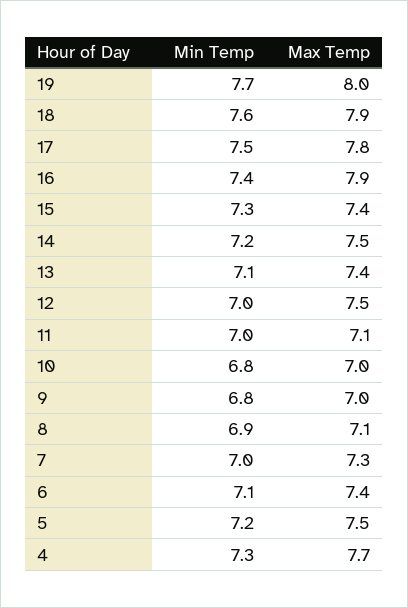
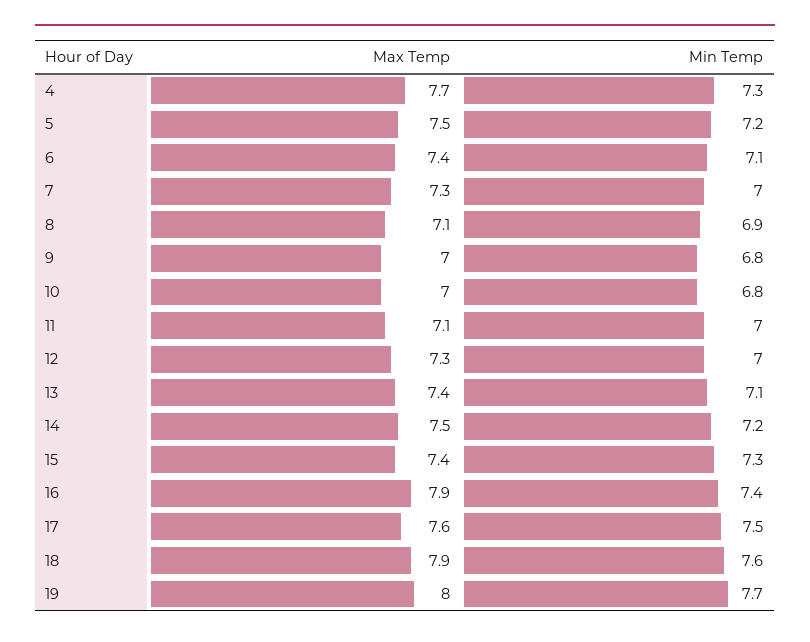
  {
    "Min Temp": {
      "19": 7.7,
      "18": 7.6,
      "17": 7.5,
      "16": 7.4,
      "15": 7.3,
      "14": 7.2,
      "13": 7.1,
      "12": 7,
      "11": 7,
      "10": 6.8,
      "9": 6.8,
      "8": 6.9,
      "7": 7,
      "6": 7.1,
      "5": 7.2,
      "4": 7.3
    },
    "Max Temp": {
      "19": 8,
      "18": 7.9,
-     "17": 7.8,
+     "17": 7.6,
      "16": 7.9,
      "15": 7.4,
      "14": 7.5,
      "13": 7.4,
-     "12": 7.5,
+     "12": 7.3,
      "11": 7.1,
      "10": 7,
      "9": 7,
      "8": 7.1,
      "7": 7.3,
      "6": 7.4,
      "5": 7.5,
      "4": 7.7
    }
  }

